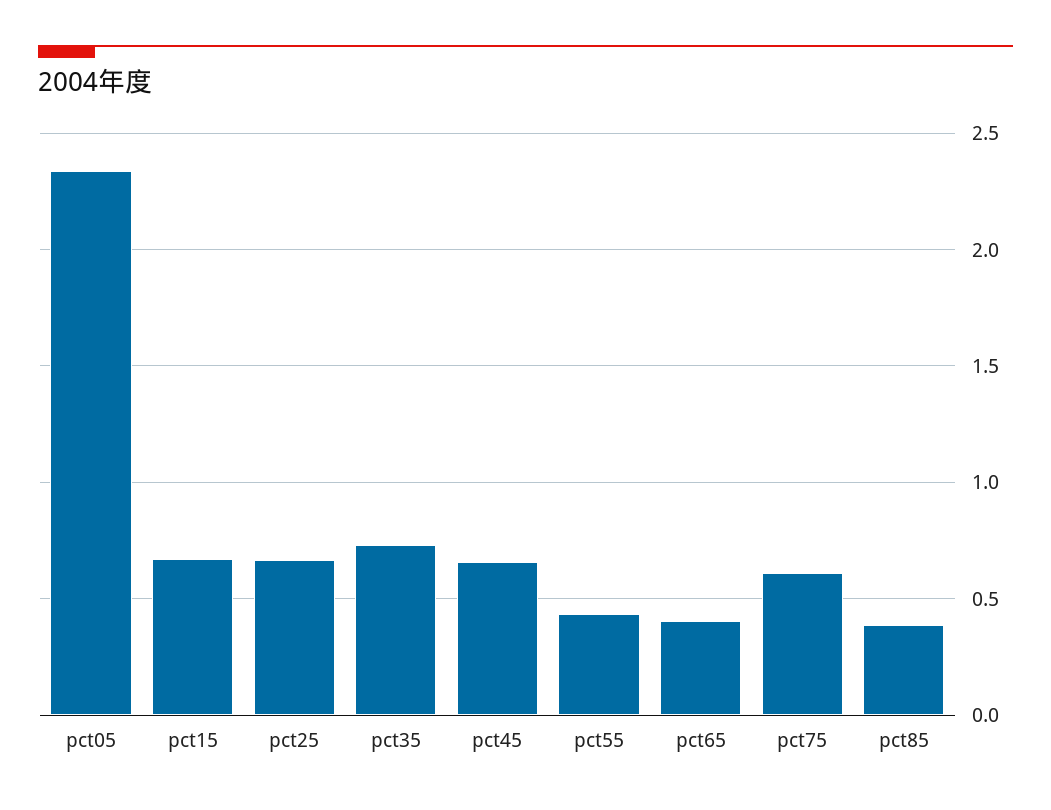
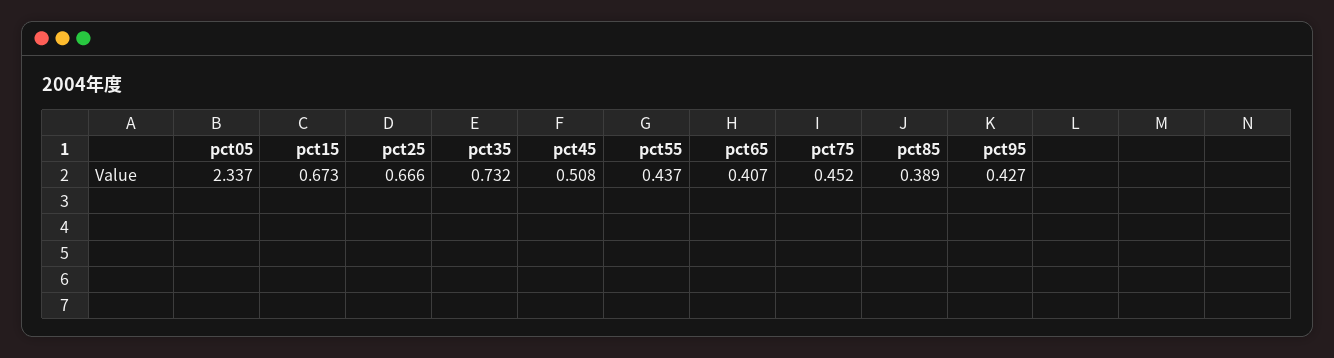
  {
    "pct05": 2.337,
    "pct15": 0.673,
    "pct25": 0.666,
    "pct35": 0.732,
-   "pct45": 0.65,
+   "pct45": 0.508,
    "pct55": 0.437,
    "pct65": 0.407,
-   "pct75": 0.6,
+   "pct75": 0.452,
-   "pct85": 0.389
+   "pct85": 0.389,
+   "pct95": 0.427
  }

